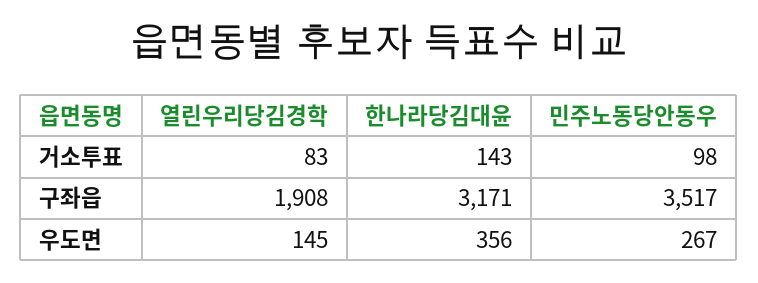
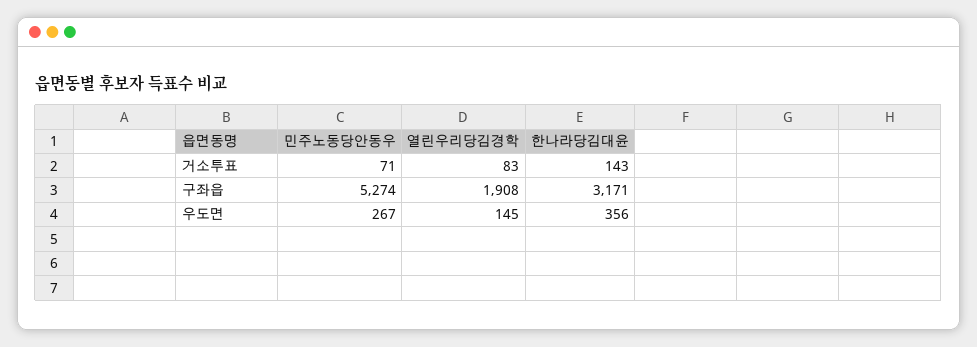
  {
    "열린우리당김경학": {
      "거소투표": 83,
      "구좌읍": 1908,
      "우도면": 145
    },
    "한나라당김대윤": {
      "거소투표": 143,
      "구좌읍": 3171,
      "우도면": 356
    },
    "민주노동당안동우": {
-     "거소투표": 98,
+     "거소투표": 71,
-     "구좌읍": 3517,
+     "구좌읍": 5274,
      "우도면": 267
    }
  }

